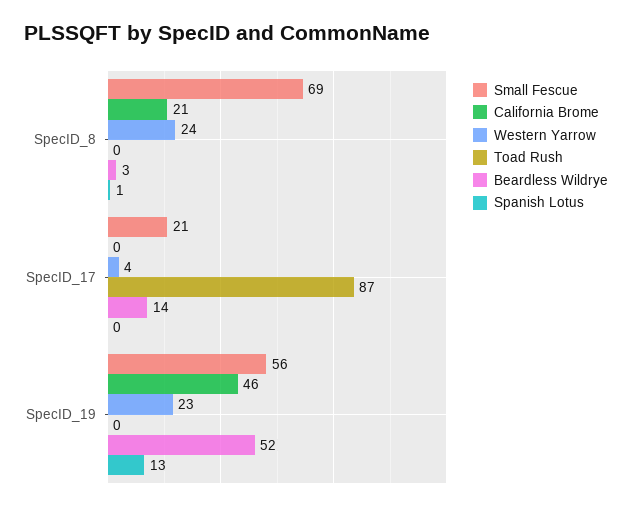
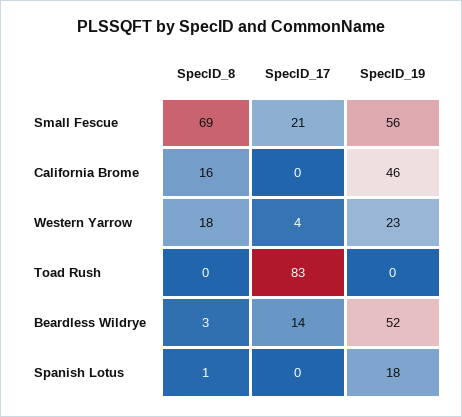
  {
    "Small Fescue": {
      "SpecID_8": 69,
      "SpecID_17": 21,
      "SpecID_19": 56
    },
    "California Brome": {
-     "SpecID_8": 21,
+     "SpecID_8": 16,
      "SpecID_17": 0,
      "SpecID_19": 46
    },
    "Western Yarrow": {
-     "SpecID_8": 24,
+     "SpecID_8": 18,
      "SpecID_17": 4,
      "SpecID_19": 23
    },
    "Toad Rush": {
      "SpecID_8": 0,
-     "SpecID_17": 87,
+     "SpecID_17": 83,
      "SpecID_19": 0
    },
    "Beardless Wildrye": {
      "SpecID_8": 3,
      "SpecID_17": 14,
      "SpecID_19": 52
    },
    "Spanish Lotus": {
      "SpecID_8": 1,
      "SpecID_17": 0,
-     "SpecID_19": 13
+     "SpecID_19": 18
    }
  }

